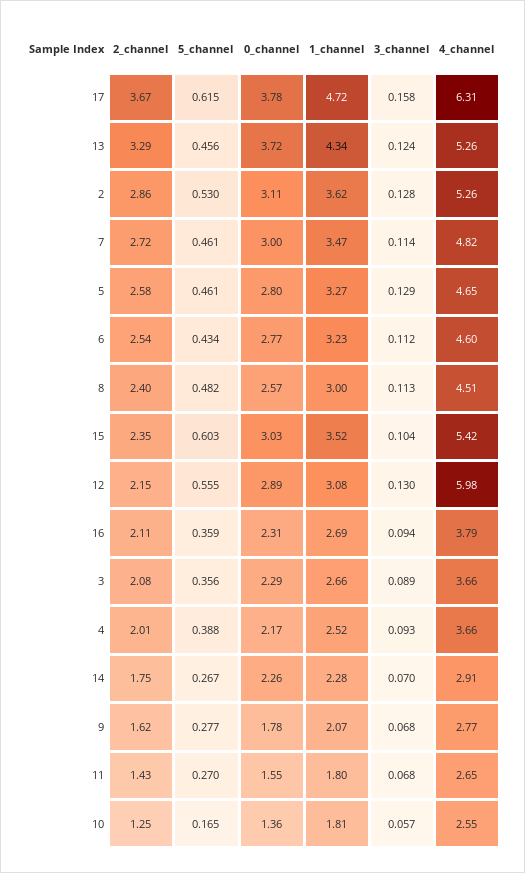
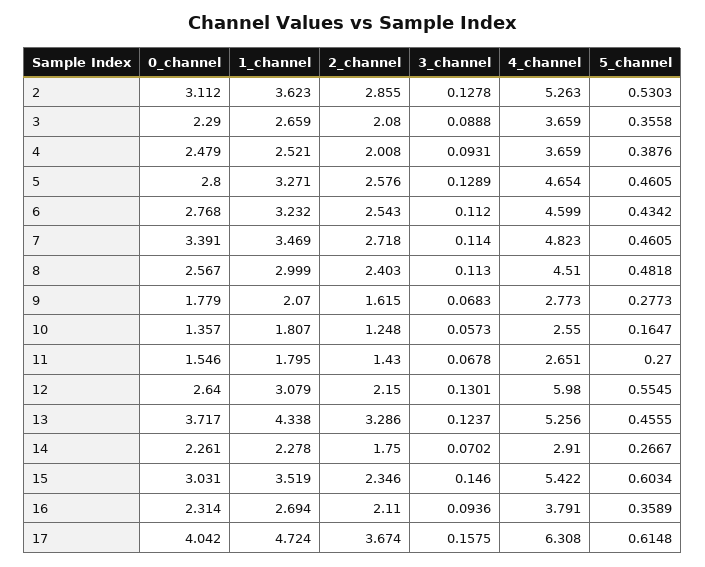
  {
    "2_channel": {
      "17": 3.674,
      "13": 3.286,
      "2": 2.855,
      "7": 2.718,
      "5": 2.576,
      "6": 2.543,
      "8": 2.403,
      "15": 2.346,
      "12": 2.15,
      "16": 2.11,
      "3": 2.08,
      "4": 2.008,
      "14": 1.75,
      "9": 1.615,
      "11": 1.43,
      "10": 1.248
    },
    "5_channel": {
      "17": 0.6148,
      "13": 0.4555,
      "2": 0.5303,
      "7": 0.4605,
      "5": 0.4605,
      "6": 0.4342,
      "8": 0.4818,
      "15": 0.6034,
      "12": 0.5545,
      "16": 0.3589,
      "3": 0.3558,
      "4": 0.3876,
      "14": 0.2667,
      "9": 0.2773,
      "11": 0.27,
      "10": 0.1647
    },
    "0_channel": {
-     "17": 3.78,
+     "17": 4.042,
      "13": 3.717,
      "2": 3.112,
-     "7": 3,
+     "7": 3.391,
      "5": 2.8,
      "6": 2.768,
      "8": 2.567,
      "15": 3.031,
-     "12": 2.89,
+     "12": 2.64,
      "16": 2.314,
      "3": 2.29,
-     "4": 2.17,
+     "4": 2.479,
      "14": 2.261,
      "9": 1.779,
      "11": 1.546,
      "10": 1.357
    },
    "1_channel": {
      "17": 4.724,
      "13": 4.338,
      "2": 3.623,
      "7": 3.469,
      "5": 3.271,
      "6": 3.232,
      "8": 2.999,
      "15": 3.519,
      "12": 3.079,
      "16": 2.694,
      "3": 2.659,
      "4": 2.521,
      "14": 2.278,
      "9": 2.07,
      "11": 1.795,
      "10": 1.807
    },
    "3_channel": {
      "17": 0.1575,
      "13": 0.1237,
      "2": 0.1278,
      "7": 0.114,
      "5": 0.1289,
      "6": 0.112,
      "8": 0.113,
-     "15": 0.104,
+     "15": 0.146,
      "12": 0.1301,
      "16": 0.0936,
      "3": 0.0888,
      "4": 0.0931,
      "14": 0.0702,
      "9": 0.0683,
      "11": 0.0678,
      "10": 0.0573
    },
    "4_channel": {
      "17": 6.308,
      "13": 5.256,
      "2": 5.263,
      "7": 4.823,
      "5": 4.654,
      "6": 4.599,
      "8": 4.51,
      "15": 5.422,
      "12": 5.98,
      "16": 3.791,
      "3": 3.659,
      "4": 3.659,
      "14": 2.91,
      "9": 2.773,
      "11": 2.651,
      "10": 2.55
    }
  }

